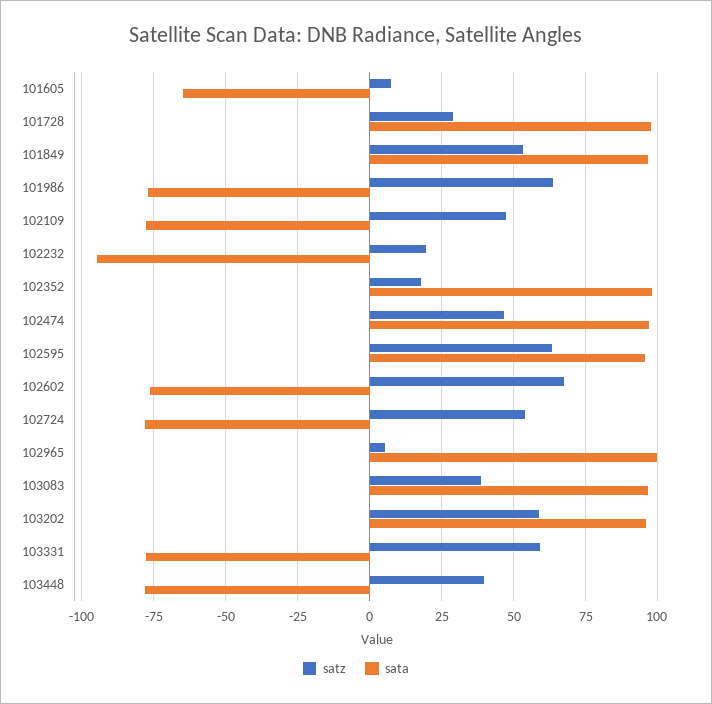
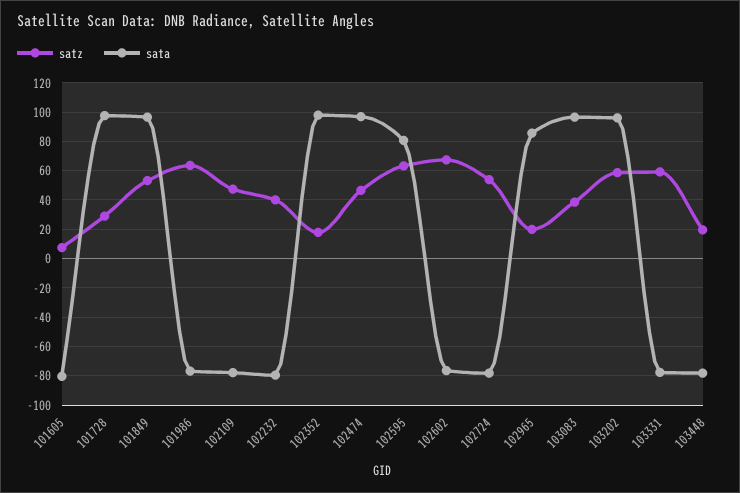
  {
    "satz": {
      "101605": 7.5,
      "101728": 30,
      "101849": 52.5,
      "101986": 62.5,
      "102109": 47.5,
-     "102232": 20,
+     "102232": 40,
      "102352": 17.5,
      "102474": 47.5,
      "102595": 62.5,
      "102602": 67.5,
      "102724": 55,
-     "102965": 5,
+     "102965": 20,
      "103083": 37.5,
      "103202": 57.5,
      "103331": 60,
-     "103448": 40
+     "103448": 20
    },
    "sata": {
-     "101605": -65,
+     "101605": -80,
      "101728": 97.5,
      "101849": 97.5,
      "101986": -77.5,
      "102109": -77.5,
-     "102232": -95,
+     "102232": -80,
      "102352": 97.5,
      "102474": 97.5,
-     "102595": 95,
+     "102595": 80,
      "102602": -77.5,
      "102724": -77.5,
-     "102965": 100,
+     "102965": 85,
      "103083": 97.5,
      "103202": 95,
      "103331": -77.5,
      "103448": -77.5
    }
  }

